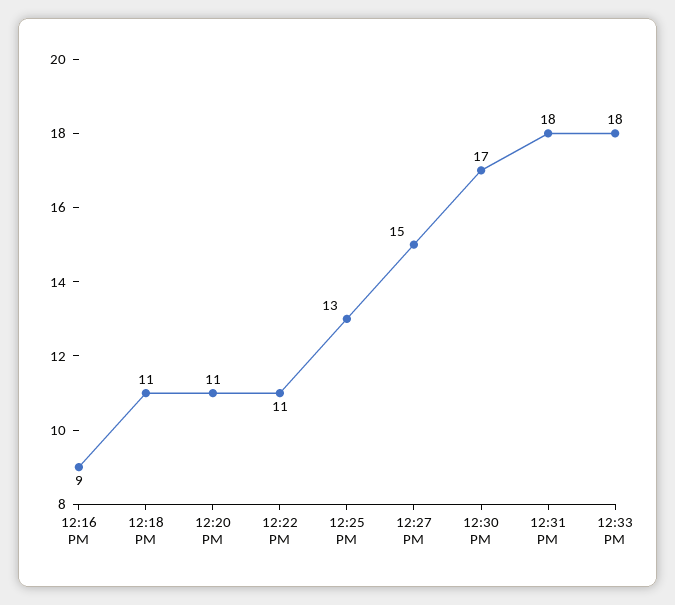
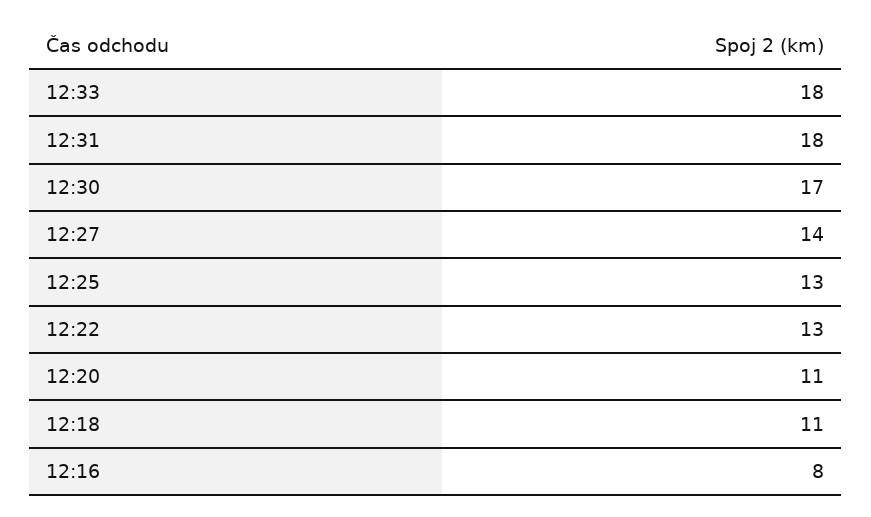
  {
-   "12:16 PM": 9,
+   "12:16 PM": 8,
    "12:18 PM": 11,
    "12:20 PM": 11,
-   "12:22 PM": 11,
+   "12:22 PM": 13,
    "12:25 PM": 13,
-   "12:27 PM": 15,
+   "12:27 PM": 14,
    "12:30 PM": 17,
    "12:31 PM": 18,
    "12:33 PM": 18
  }

